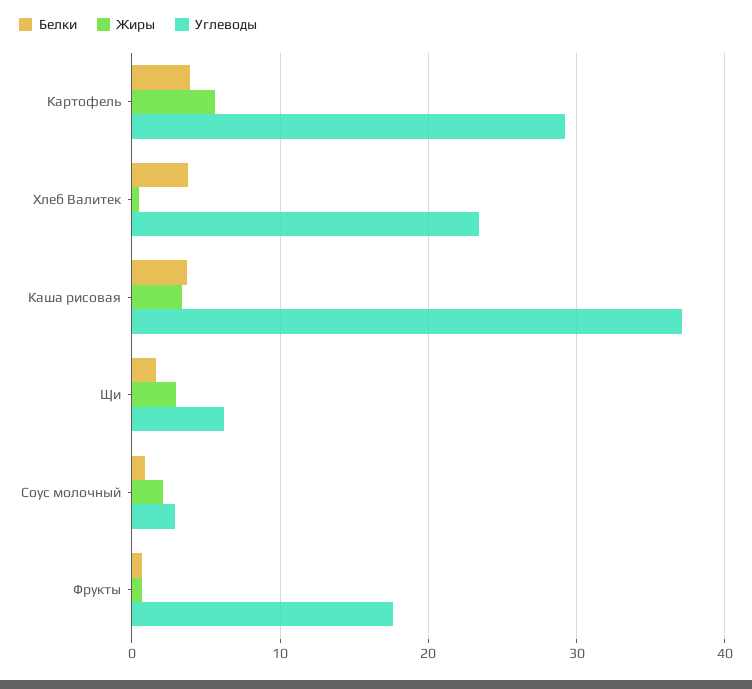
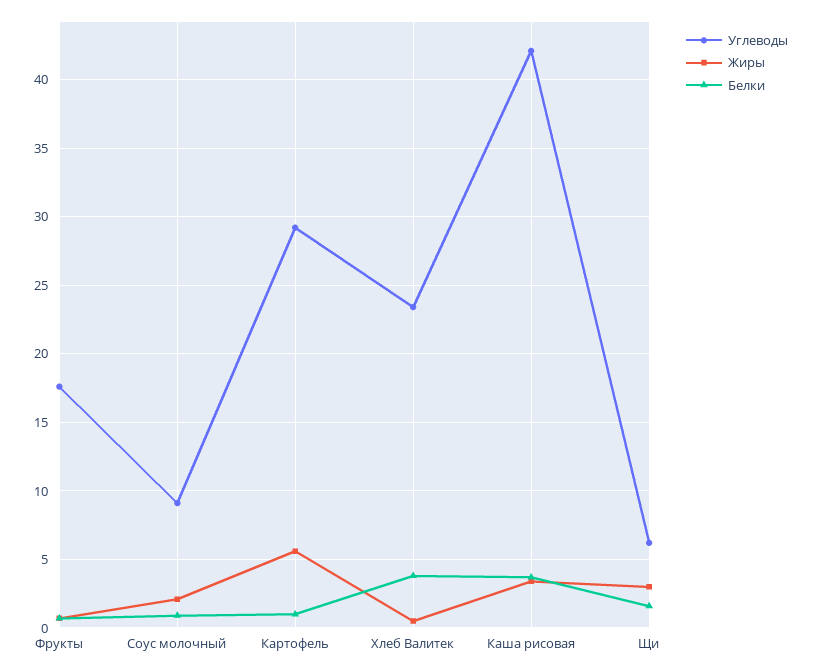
  {
    "Белки": {
-     "Картофель": 4,
+     "Картофель": 1,
      "Хлеб Валитек": 4,
      "Каша рисовая": 3.5,
      "Щи": 1.5,
      "Соус молочный": 1,
      "Фрукты": 0.5
    },
    "Жиры": {
      "Картофель": 5.5,
      "Хлеб Валитек": 0.5,
      "Каша рисовая": 3.5,
      "Щи": 3,
      "Соус молочный": 2,
      "Фрукты": 0.5
    },
    "Углеводы": {
      "Картофель": 29,
      "Хлеб Валитек": 23.5,
-     "Каша рисовая": 37,
+     "Каша рисовая": 42,
      "Щи": 6,
-     "Соус молочный": 3,
+     "Соус молочный": 9,
      "Фрукты": 17.5
    }
  }

